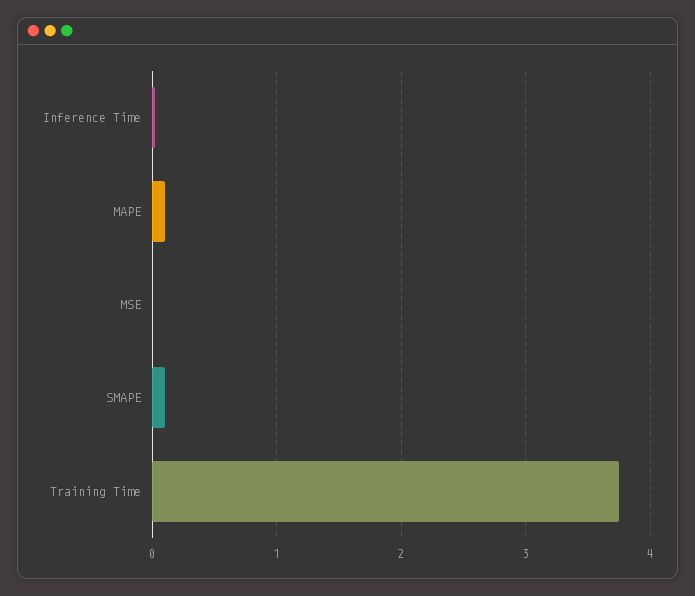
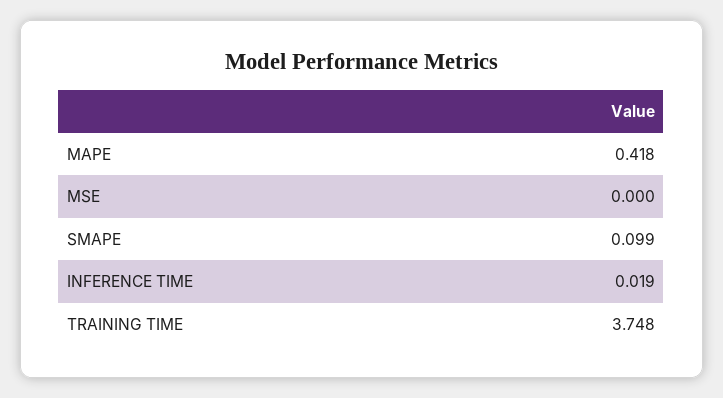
  {
    "Inference Time": 0.019,
-   "MAPE": 0.1,
+   "MAPE": 0.418,
    "MSE": 0,
    "SMAPE": 0.099,
    "Training Time": 3.748
  }

